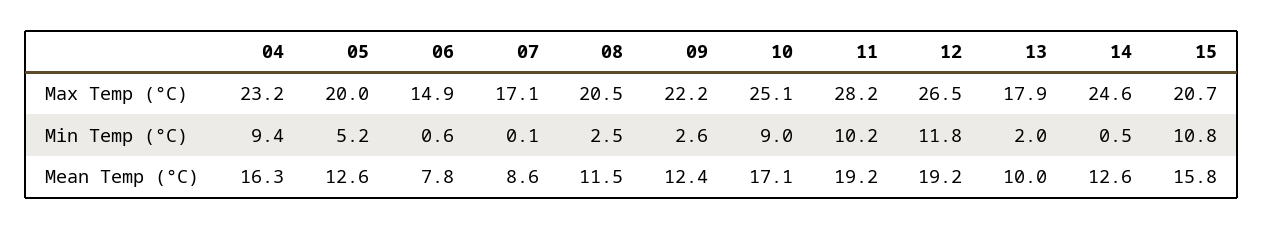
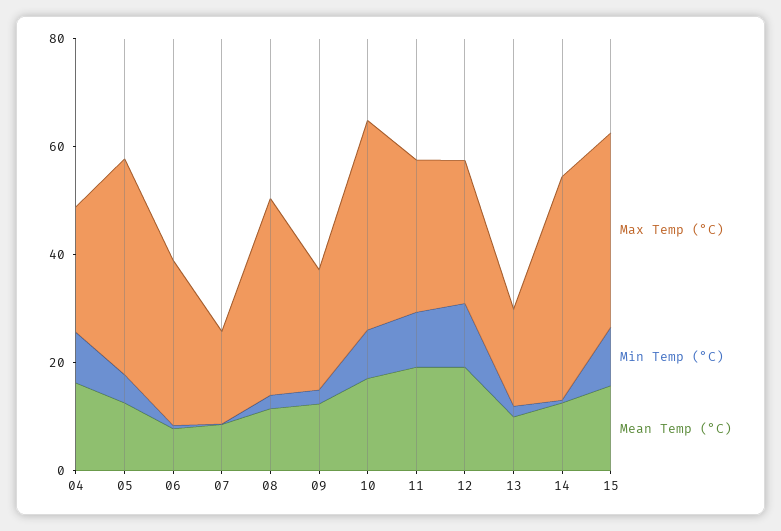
  {
    "Max Temp (°C)": {
      "04": 23.2,
-     "05": 20,
+     "05": 40,
-     "06": 14.9,
+     "06": 30,
      "07": 17.1,
-     "08": 20.5,
+     "08": 35,
      "09": 22.2,
-     "10": 25.1,
+     "10": 40,
      "11": 28.2,
      "12": 26.5,
      "13": 17.9,
-     "14": 24.6,
+     "14": 40,
-     "15": 20.7
+     "15": 35
    },
    "Min Temp (°C)": {
      "04": 9.4,
      "05": 5.2,
      "06": 0.6,
      "07": 0.1,
      "08": 2.5,
      "09": 2.6,
      "10": 9,
      "11": 10.2,
      "12": 11.8,
      "13": 2,
      "14": 0.5,
      "15": 10.8
    },
    "Mean Temp (°C)": {
      "04": 16.3,
      "05": 12.6,
      "06": 7.8,
      "07": 8.6,
      "08": 11.5,
      "09": 12.4,
      "10": 17.1,
      "11": 19.2,
      "12": 19.2,
      "13": 10,
      "14": 12.6,
      "15": 15.8
    }
  }

